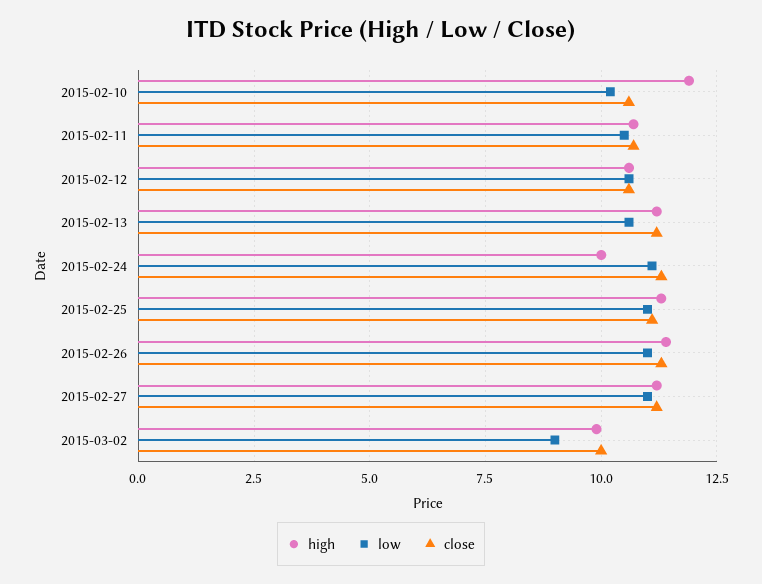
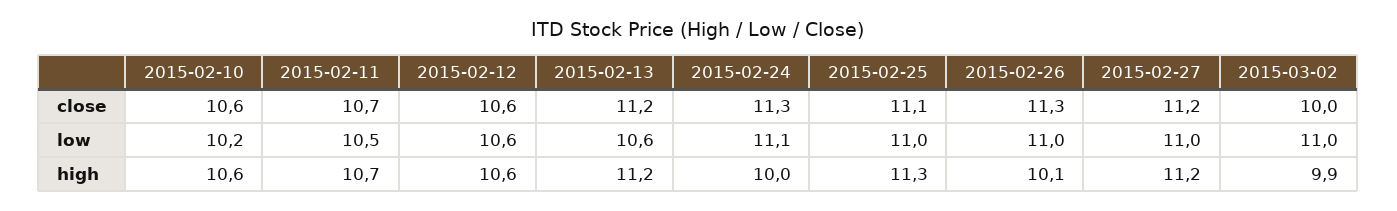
  {
    "high": {
-     "2015-02-10": 12,
+     "2015-02-10": 10.6,
      "2015-02-11": 10.7,
      "2015-02-12": 10.6,
      "2015-02-13": 11.2,
      "2015-02-24": 10,
      "2015-02-25": 11.3,
-     "2015-02-26": 11.5,
+     "2015-02-26": 10.1,
      "2015-02-27": 11.2,
      "2015-03-02": 9.9
    },
    "low": {
      "2015-02-10": 10.2,
      "2015-02-11": 10.5,
      "2015-02-12": 10.6,
      "2015-02-13": 10.6,
      "2015-02-24": 11.1,
      "2015-02-25": 11,
      "2015-02-26": 11,
      "2015-02-27": 11,
-     "2015-03-02": 9
+     "2015-03-02": 11
    },
    "close": {
      "2015-02-10": 10.6,
      "2015-02-11": 10.7,
      "2015-02-12": 10.6,
      "2015-02-13": 11.2,
      "2015-02-24": 11.3,
      "2015-02-25": 11.1,
      "2015-02-26": 11.3,
      "2015-02-27": 11.2,
      "2015-03-02": 10
    }
  }

